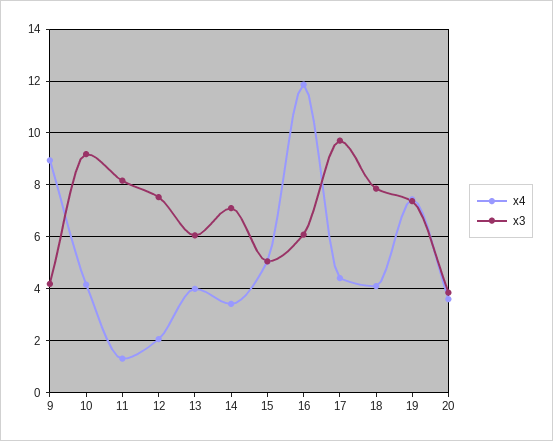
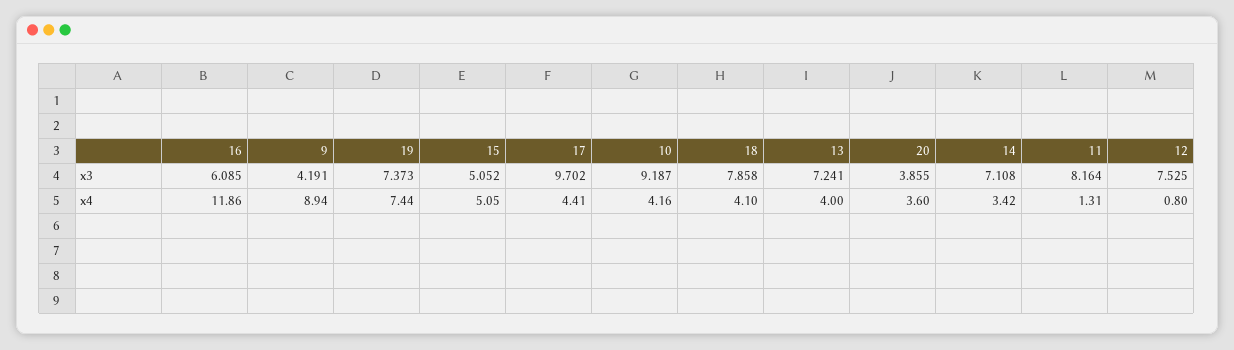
  {
    "x4": {
      "9": 8.94,
      "10": 4.16,
      "11": 1.31,
-     "12": 2,
+     "12": 0.8,
      "13": 4,
      "14": 3.42,
      "15": 5.05,
      "16": 11.86,
      "17": 4.41,
      "18": 4.1,
      "19": 7.44,
      "20": 3.6
    },
    "x3": {
      "9": 4.191,
      "10": 9.187,
      "11": 8.164,
      "12": 7.525,
-     "13": 6,
+     "13": 7.241,
      "14": 7.108,
      "15": 5.052,
      "16": 6.085,
      "17": 9.702,
      "18": 7.858,
      "19": 7.373,
      "20": 3.855
    }
  }

